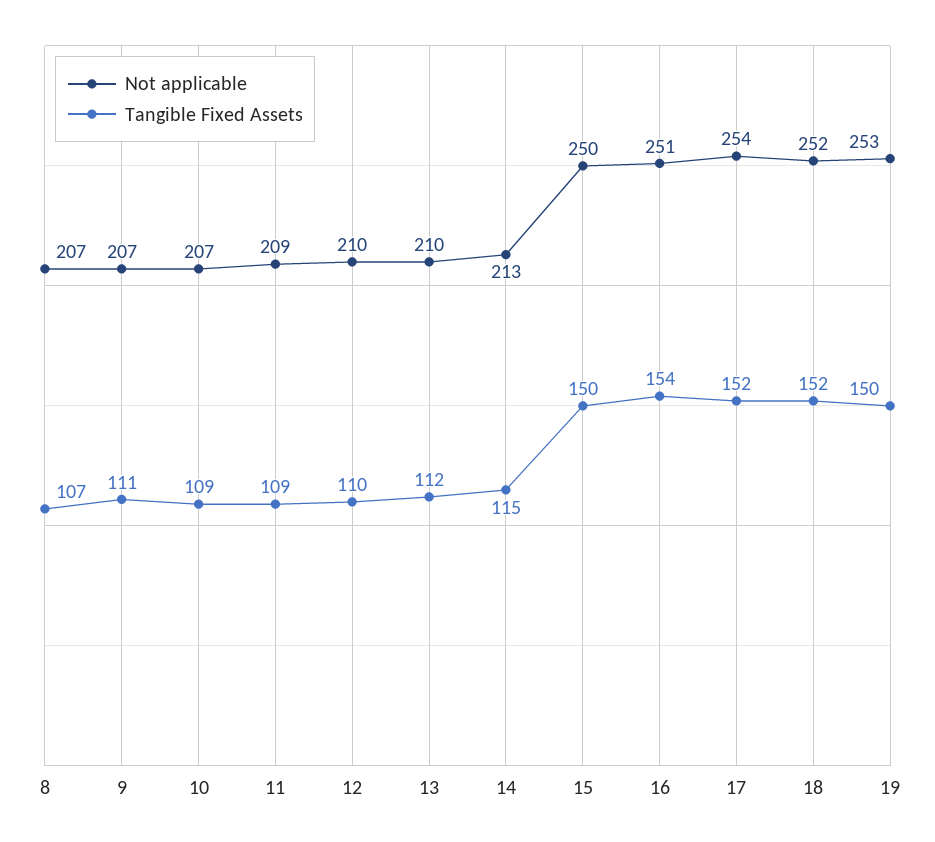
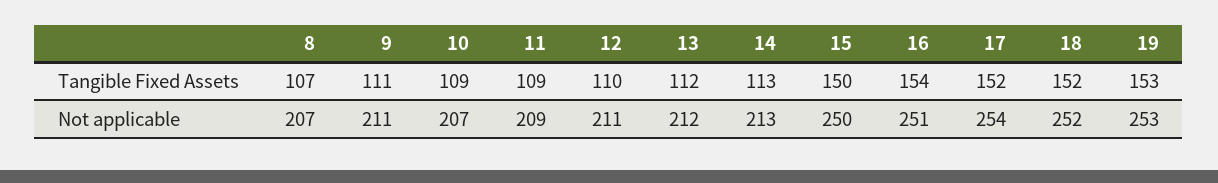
  {
    "Not applicable": {
      "8": 207,
-     "9": 207,
+     "9": 211,
      "10": 207,
      "11": 209,
-     "12": 210,
+     "12": 211,
-     "13": 210,
+     "13": 212,
      "14": 213,
      "15": 250,
      "16": 251,
      "17": 254,
      "18": 252,
      "19": 253
    },
    "Tangible Fixed Assets": {
      "8": 107,
      "9": 111,
      "10": 109,
      "11": 109,
      "12": 110,
      "13": 112,
-     "14": 115,
+     "14": 113,
      "15": 150,
      "16": 154,
      "17": 152,
      "18": 152,
-     "19": 150
+     "19": 153
    }
  }

